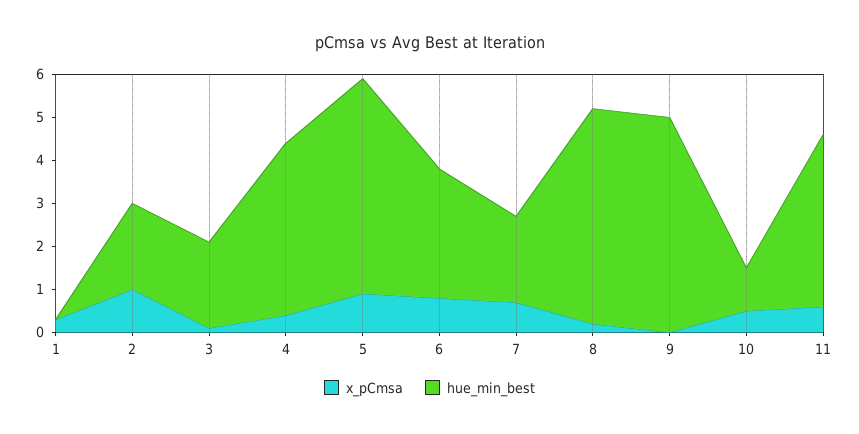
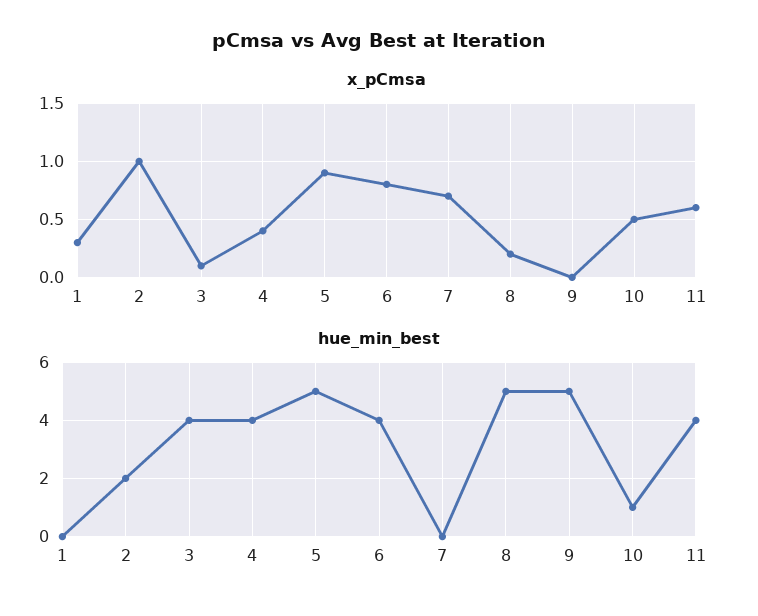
  {
    "x_pCmsa": {
      "1": 0.3,
      "2": 1,
      "3": 0.1,
      "4": 0.4,
      "5": 0.9,
      "6": 0.8,
      "7": 0.7,
      "8": 0.2,
      "9": 0,
      "10": 0.5,
      "11": 0.6
    },
    "hue_min_best": {
      "1": 0,
      "2": 2,
-     "3": 2,
+     "3": 4,
      "4": 4,
      "5": 5,
-     "6": 3,
+     "6": 4,
-     "7": 2,
+     "7": 0,
      "8": 5,
      "9": 5,
      "10": 1,
      "11": 4
    }
  }

